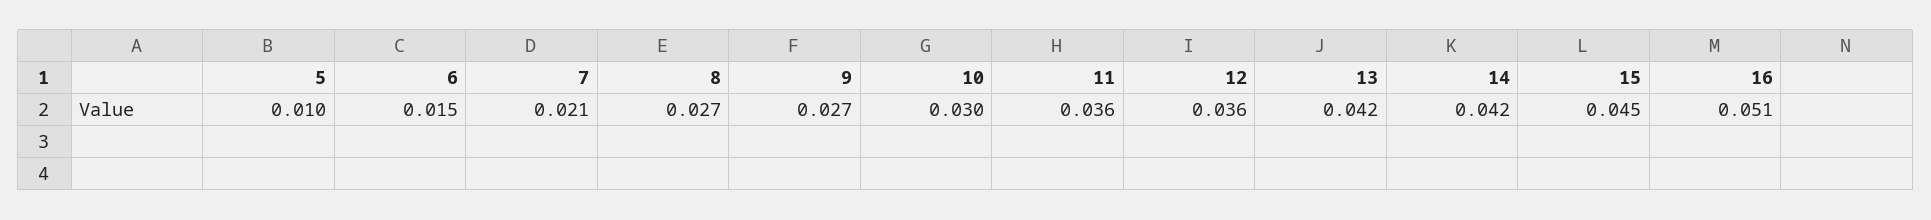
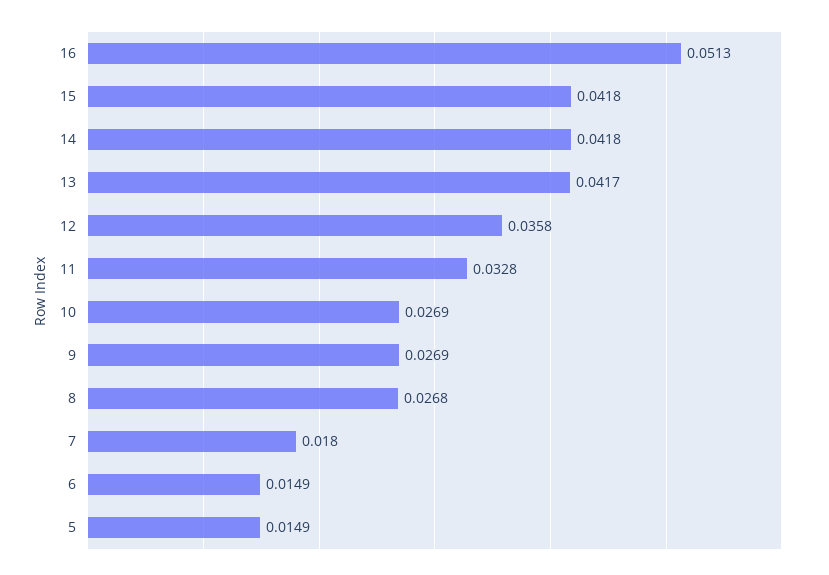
  {
-   "5": 0.01,
+   "5": 0.0149,
    "6": 0.0149,
-   "7": 0.021,
+   "7": 0.018,
    "8": 0.0268,
    "9": 0.0269,
-   "10": 0.03,
+   "10": 0.0269,
-   "11": 0.036,
+   "11": 0.0328,
    "12": 0.0358,
    "13": 0.0417,
    "14": 0.0418,
-   "15": 0.045,
+   "15": 0.0418,
    "16": 0.0513
  }

